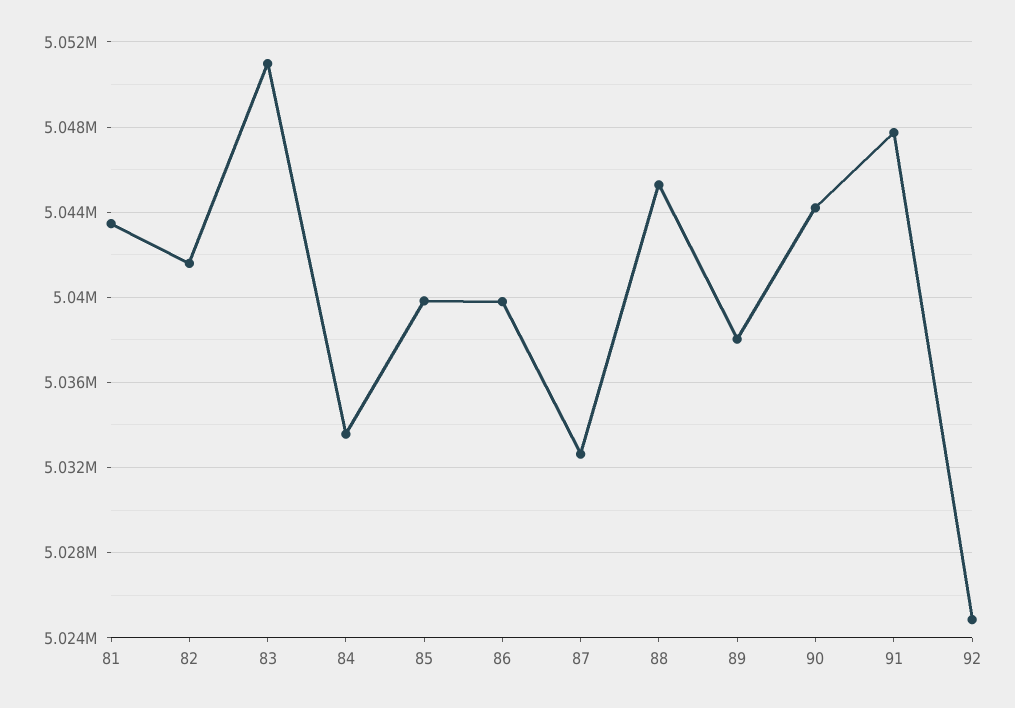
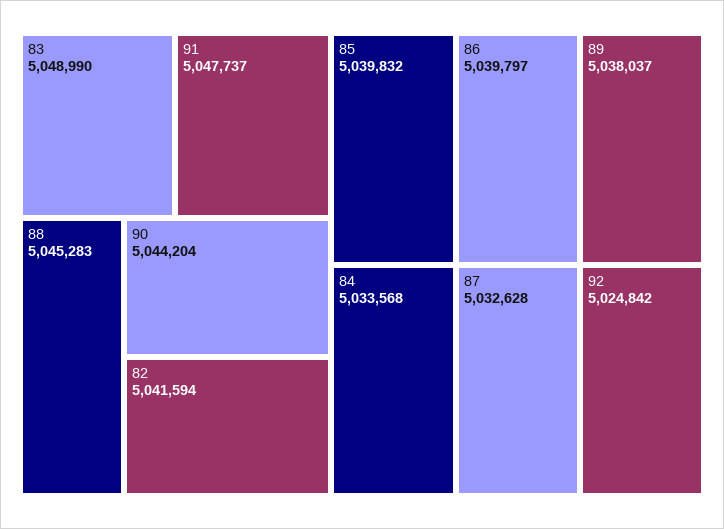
  {
-   "81": 5043500,
    "82": 5041594,
-   "83": 5051000,
+   "83": 5048990,
    "84": 5033568,
    "85": 5039832,
    "86": 5039797,
    "87": 5032628,
    "88": 5045283,
    "89": 5038037,
    "90": 5044204,
    "91": 5047737,
    "92": 5024842
  }

